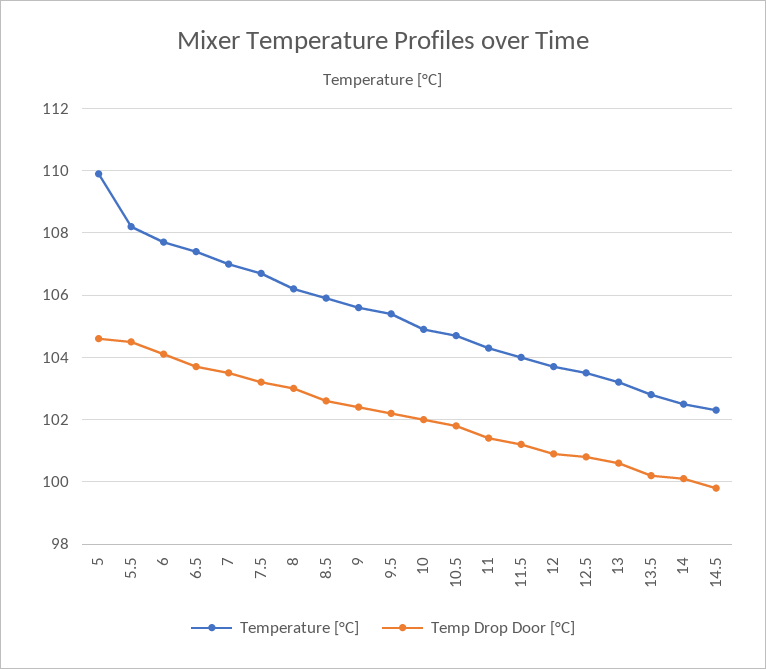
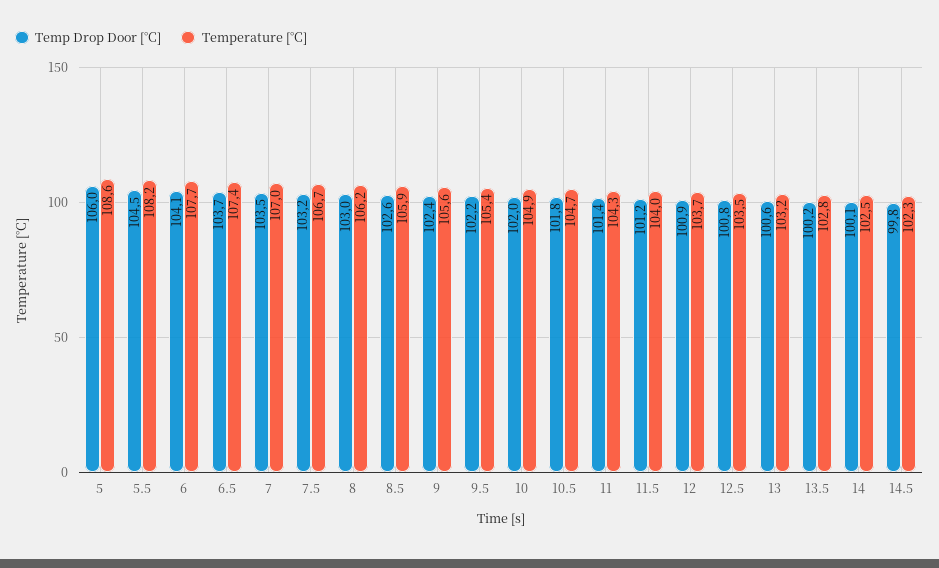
  {
    "Temperature [°C]": {
-     "5": 110,
+     "5": 108.6,
      "5.5": 108.2,
      "6": 107.7,
      "6.5": 107.4,
      "7": 107,
      "7.5": 106.7,
      "8": 106.2,
      "8.5": 105.9,
      "9": 105.6,
      "9.5": 105.4,
      "10": 104.9,
      "10.5": 104.7,
      "11": 104.3,
      "11.5": 104,
      "12": 103.7,
      "12.5": 103.5,
      "13": 103.2,
      "13.5": 102.8,
      "14": 102.5,
      "14.5": 102.3
    },
    "Temp Drop Door [°C]": {
-     "5": 104.5,
+     "5": 106,
      "5.5": 104.5,
      "6": 104.1,
      "6.5": 103.7,
      "7": 103.5,
      "7.5": 103.2,
      "8": 103,
      "8.5": 102.6,
      "9": 102.4,
      "9.5": 102.2,
      "10": 102,
      "10.5": 101.8,
      "11": 101.4,
      "11.5": 101.2,
      "12": 100.9,
      "12.5": 100.8,
      "13": 100.6,
      "13.5": 100.2,
      "14": 100.1,
      "14.5": 99.8
    }
  }

